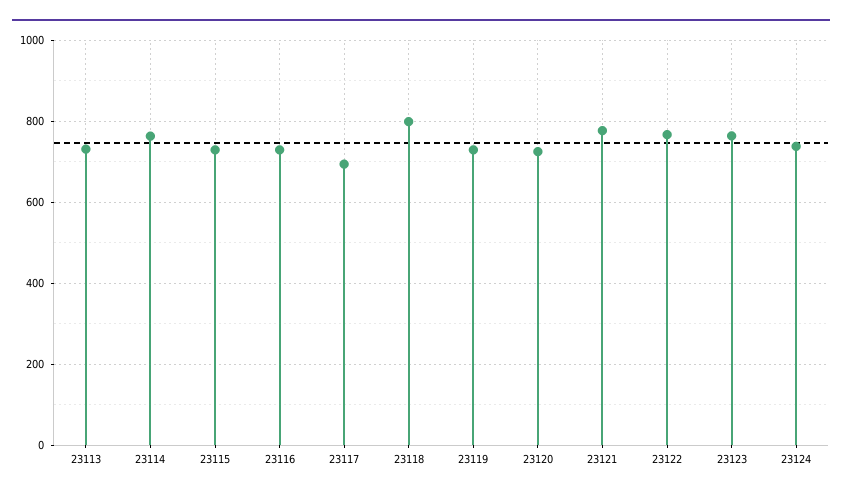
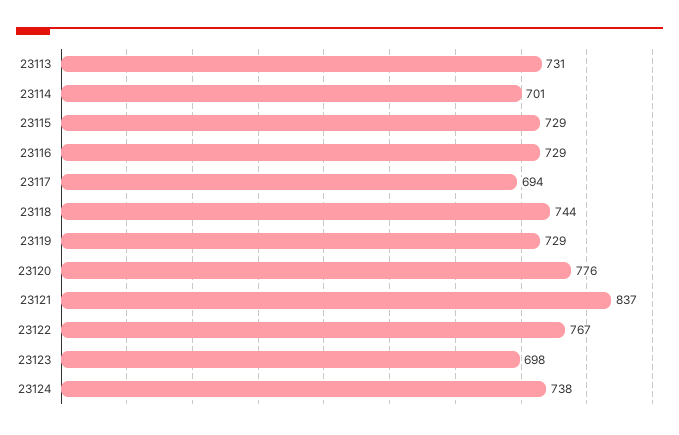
  {
    "23113": 731,
-   "23114": 760,
+   "23114": 701,
    "23115": 729,
    "23116": 729,
    "23117": 694,
-   "23118": 800,
+   "23118": 744,
    "23119": 729,
-   "23120": 720,
+   "23120": 776,
-   "23121": 780,
+   "23121": 837,
    "23122": 767,
-   "23123": 760,
+   "23123": 698,
    "23124": 738
  }

